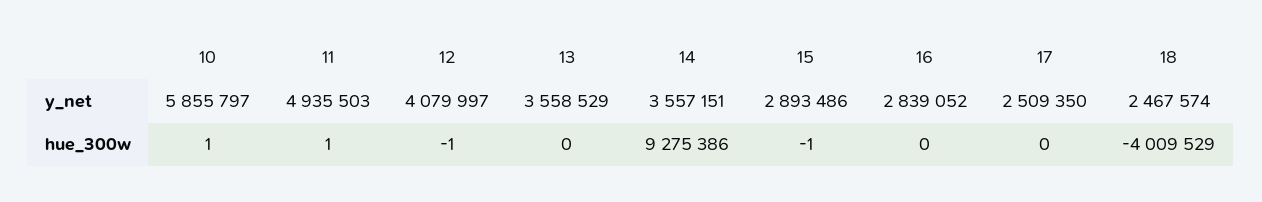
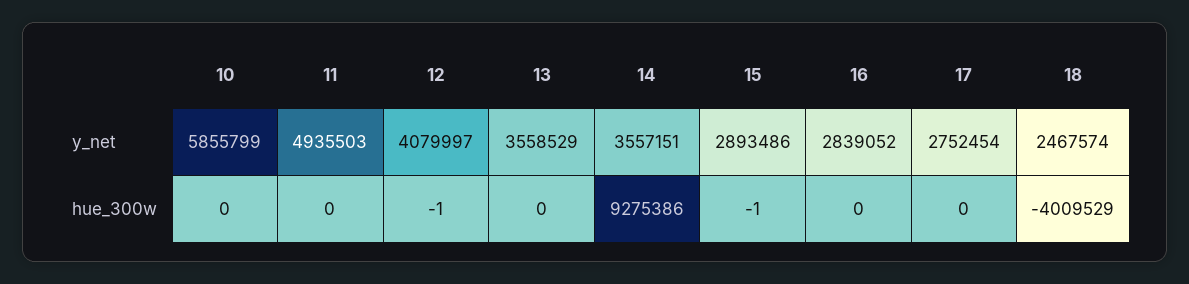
  {
    "10": {
-     "y_net": 5855797,
+     "y_net": 5855799,
-     "hue_300w": 1
+     "hue_300w": 0
    },
    "11": {
      "y_net": 4935503,
-     "hue_300w": 1
+     "hue_300w": 0
    },
    "12": {
      "y_net": 4079997,
      "hue_300w": -1
    },
    "13": {
      "y_net": 3558529,
      "hue_300w": 0
    },
    "14": {
      "y_net": 3557151,
      "hue_300w": 9275386
    },
    "15": {
      "y_net": 2893486,
      "hue_300w": -1
    },
    "16": {
      "y_net": 2839052,
      "hue_300w": 0
    },
    "17": {
-     "y_net": 2509350,
+     "y_net": 2752454,
      "hue_300w": 0
    },
    "18": {
      "y_net": 2467574,
      "hue_300w": -4009529
    }
  }

